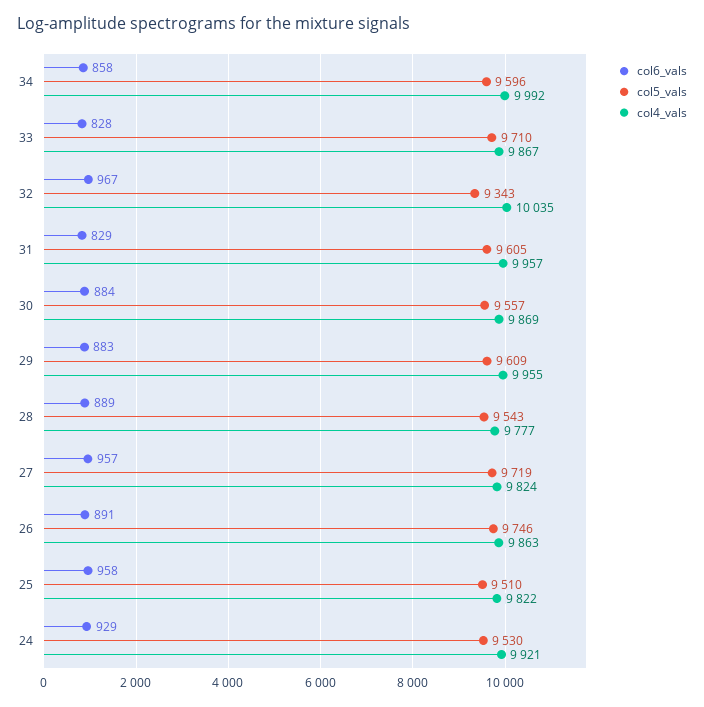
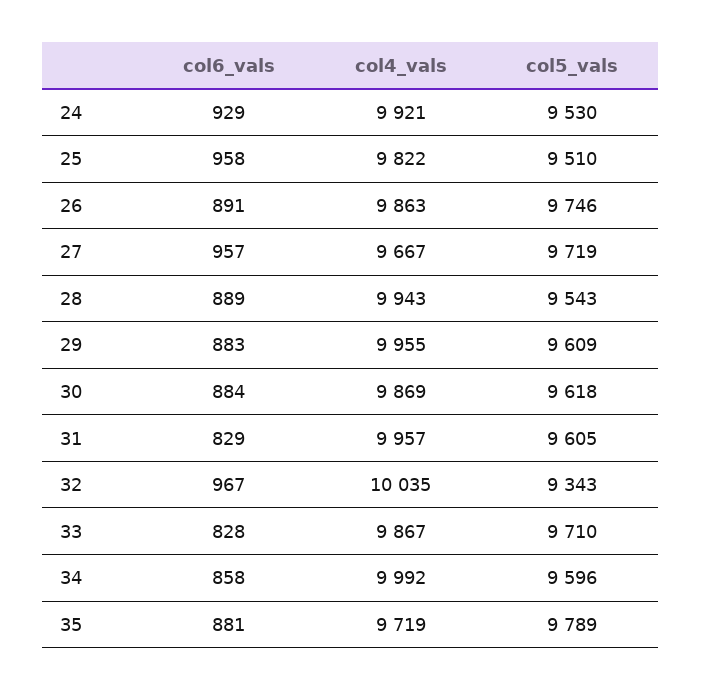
  {
    "col6_vals": {
      "34": 858,
      "33": 828,
      "32": 967,
      "31": 829,
      "30": 884,
      "29": 883,
      "28": 889,
      "27": 957,
      "26": 891,
      "25": 958,
-     "24": 929
+     "24": 929,
+     "35": 881
    },
    "col5_vals": {
      "34": 9596,
      "33": 9710,
      "32": 9343,
      "31": 9605,
-     "30": 9557,
+     "30": 9618,
      "29": 9609,
      "28": 9543,
      "27": 9719,
      "26": 9746,
      "25": 9510,
-     "24": 9530
+     "24": 9530,
+     "35": 9789
    },
    "col4_vals": {
      "34": 9992,
      "33": 9867,
      "32": 10035,
      "31": 9957,
      "30": 9869,
      "29": 9955,
-     "28": 9777,
+     "28": 9943,
-     "27": 9824,
+     "27": 9667,
      "26": 9863,
      "25": 9822,
-     "24": 9921
+     "24": 9921,
+     "35": 9719
    }
  }

